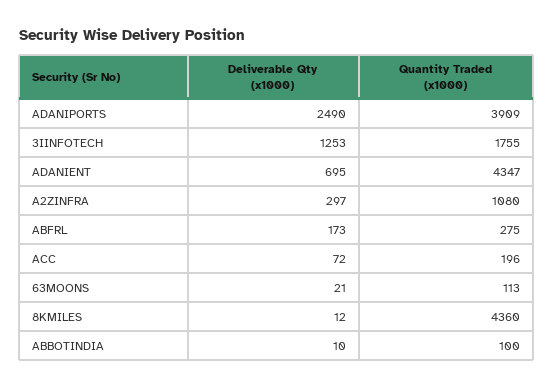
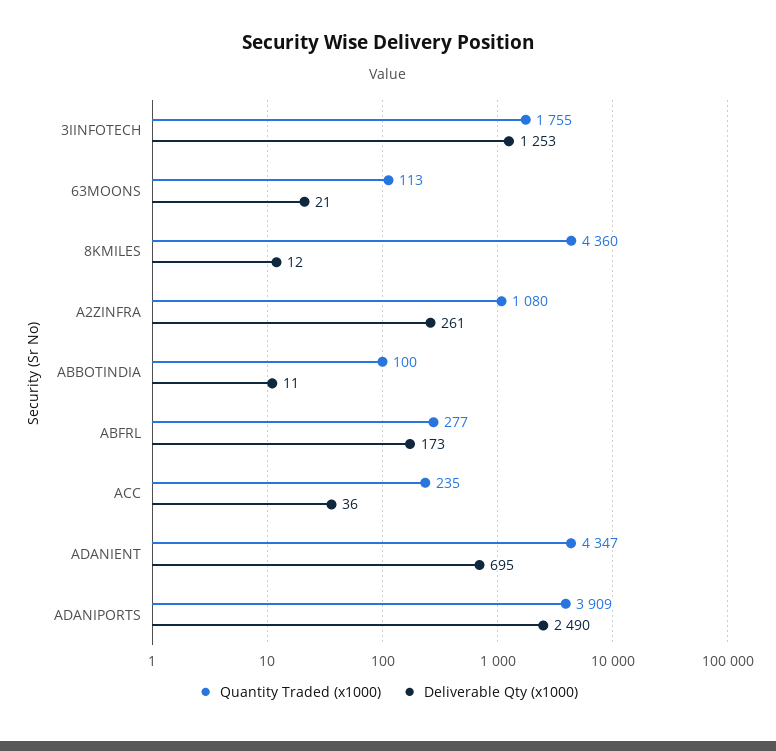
  {
    "Deliverable Qty (x1000)": {
      "ADANIPORTS": 2490,
      "3IINFOTECH": 1253,
      "ADANIENT": 695,
-     "A2ZINFRA": 297,
+     "A2ZINFRA": 261,
      "ABFRL": 173,
-     "ACC": 72,
+     "ACC": 36,
      "63MOONS": 21,
      "8KMILES": 12,
-     "ABBOTINDIA": 10
+     "ABBOTINDIA": 11
    },
    "Quantity Traded (x1000)": {
      "ADANIPORTS": 3909,
      "3IINFOTECH": 1755,
      "ADANIENT": 4347,
      "A2ZINFRA": 1080,
-     "ABFRL": 275,
+     "ABFRL": 277,
-     "ACC": 196,
+     "ACC": 235,
      "63MOONS": 113,
      "8KMILES": 4360,
      "ABBOTINDIA": 100
    }
  }

